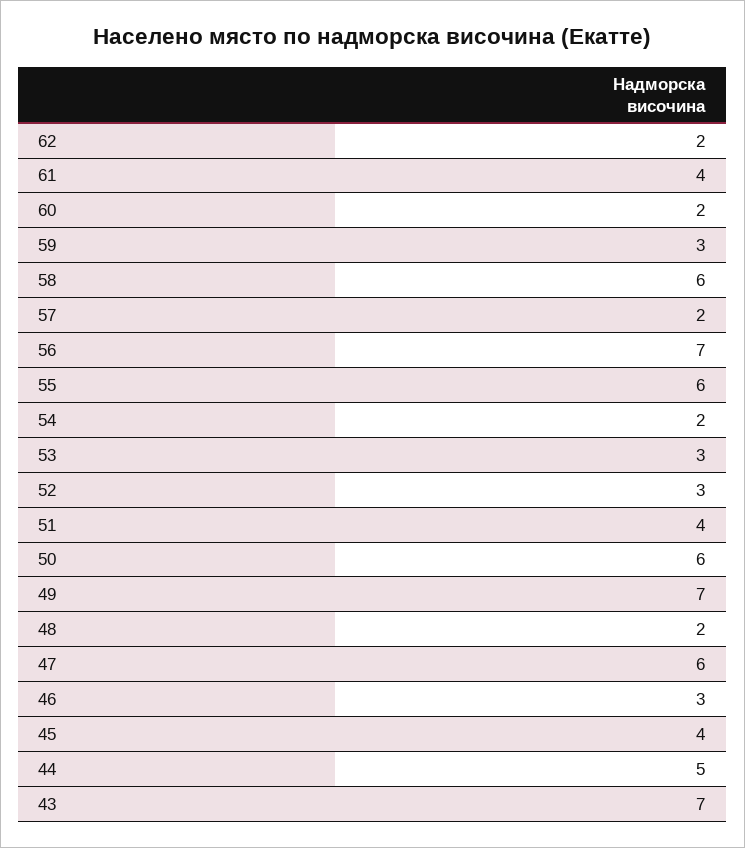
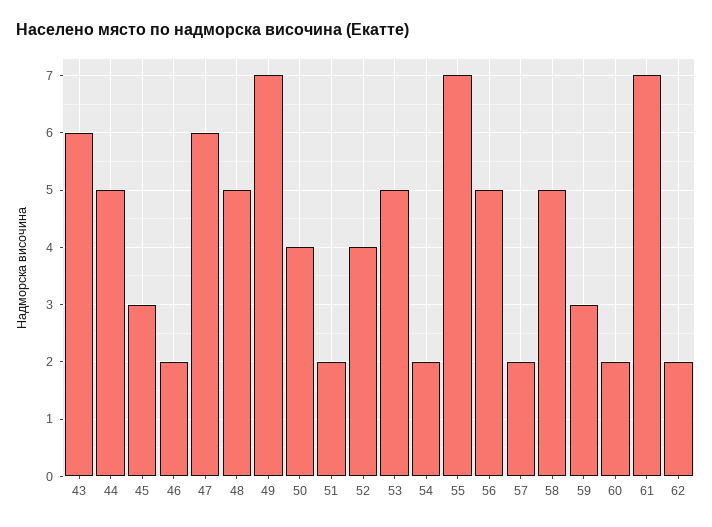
  {
    "62": 2,
-   "61": 4,
+   "61": 7,
    "60": 2,
    "59": 3,
-   "58": 6,
+   "58": 5,
    "57": 2,
-   "56": 7,
+   "56": 5,
-   "55": 6,
+   "55": 7,
    "54": 2,
-   "53": 3,
+   "53": 5,
-   "52": 3,
+   "52": 4,
-   "51": 4,
+   "51": 2,
-   "50": 6,
+   "50": 4,
    "49": 7,
-   "48": 2,
+   "48": 5,
    "47": 6,
-   "46": 3,
+   "46": 2,
-   "45": 4,
+   "45": 3,
    "44": 5,
-   "43": 7
+   "43": 6
  }

